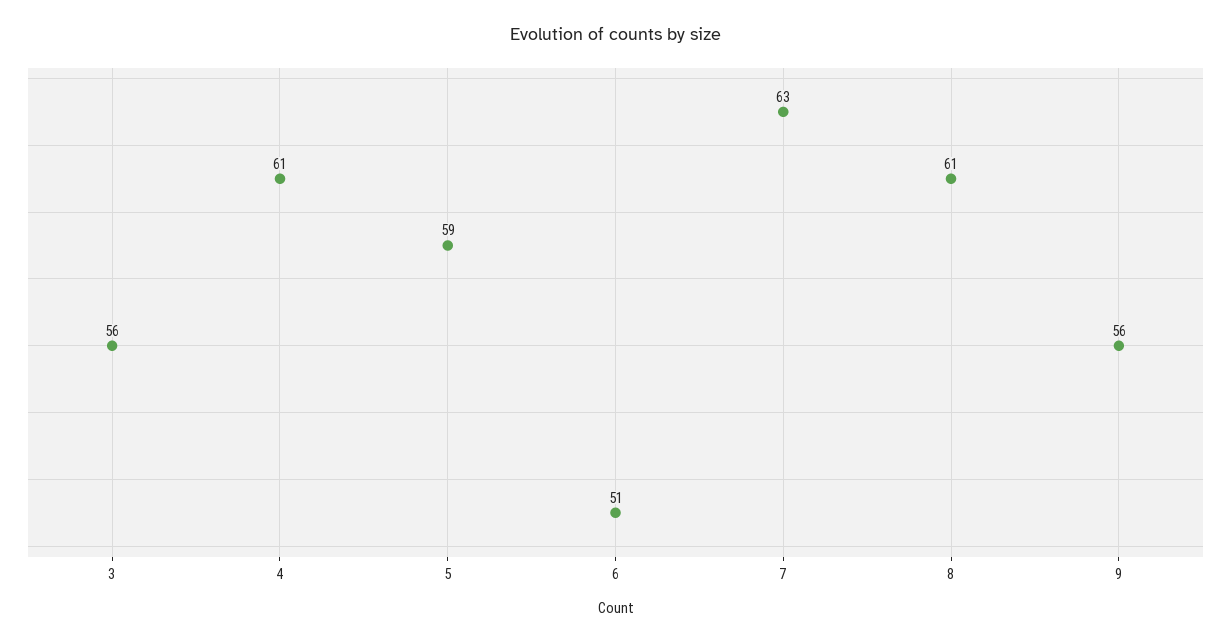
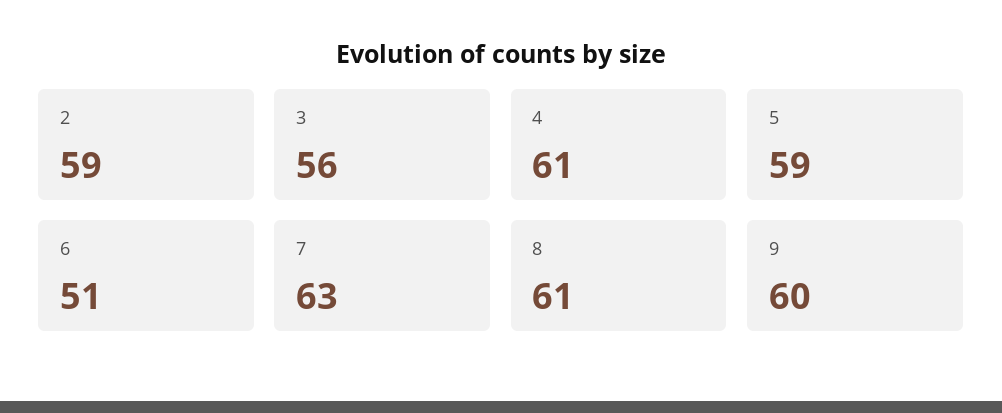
  {
    "3": 56,
    "4": 61,
    "5": 59,
    "6": 51,
    "7": 63,
    "8": 61,
-   "9": 56
+   "9": 60,
+   "2": 59
  }

